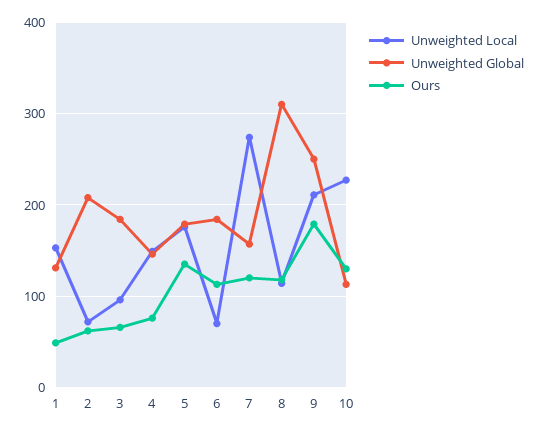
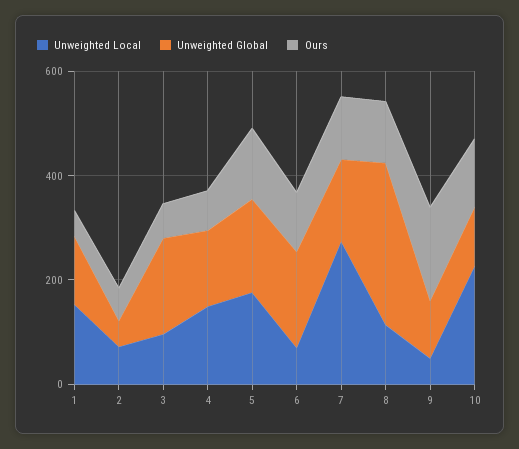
  {
    "Unweighted Local": {
      "1": 150,
      "2": 70,
      "3": 100,
      "4": 150,
      "5": 180,
      "6": 70,
      "7": 270,
      "8": 110,
-     "9": 210,
+     "9": 50,
      "10": 230
    },
    "Unweighted Global": {
      "1": 130,
-     "2": 210,
+     "2": 50,
      "3": 180,
      "4": 150,
      "5": 180,
      "6": 180,
      "7": 160,
      "8": 310,
-     "9": 250,
+     "9": 100,
      "10": 110
    },
    "Ours": {
      "1": 50,
      "2": 60,
      "3": 70,
      "4": 80,
      "5": 140,
      "6": 110,
      "7": 120,
      "8": 120,
      "9": 180,
      "10": 130
    }
  }

